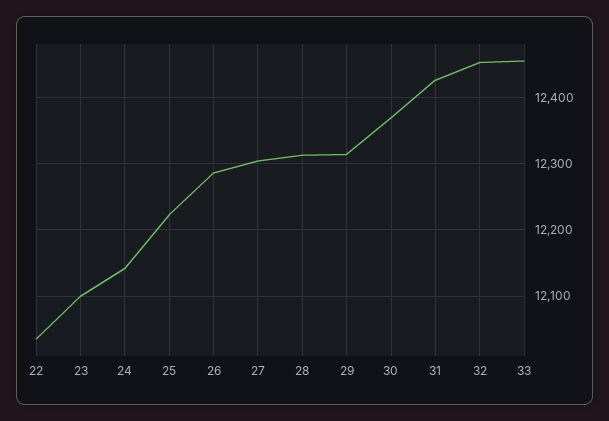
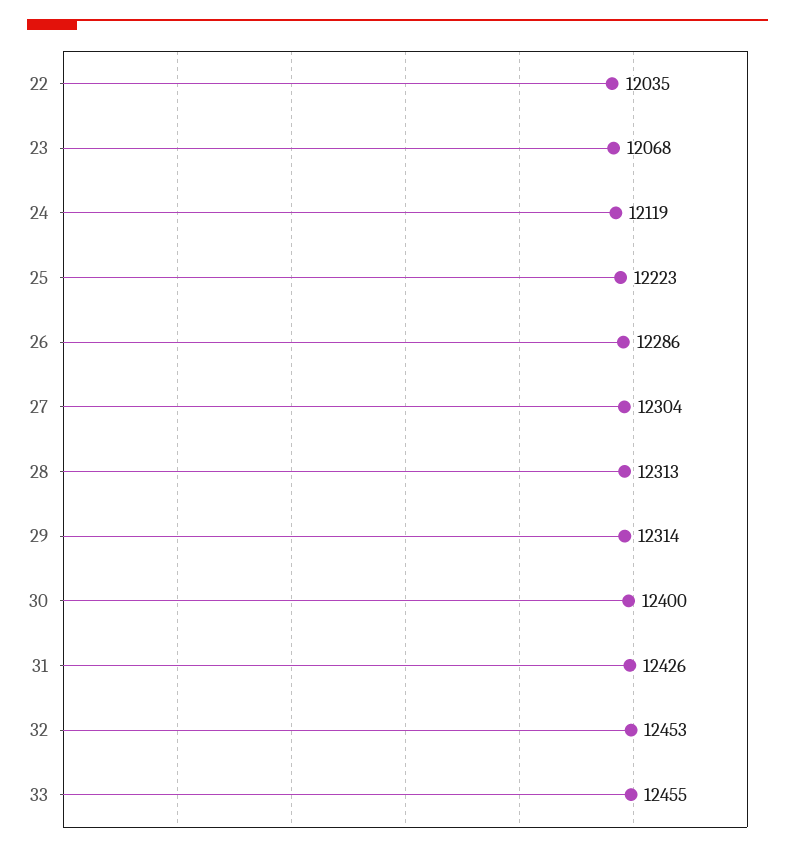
  {
    "22": 12035,
-   "23": 12100,
+   "23": 12068,
-   "24": 12140,
+   "24": 12119,
    "25": 12223,
    "26": 12286,
    "27": 12304,
    "28": 12313,
    "29": 12314,
-   "30": 12370,
+   "30": 12400,
    "31": 12426,
    "32": 12453,
    "33": 12455
  }

